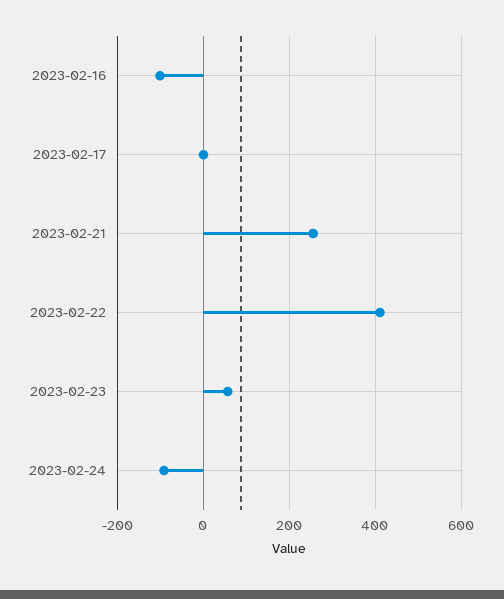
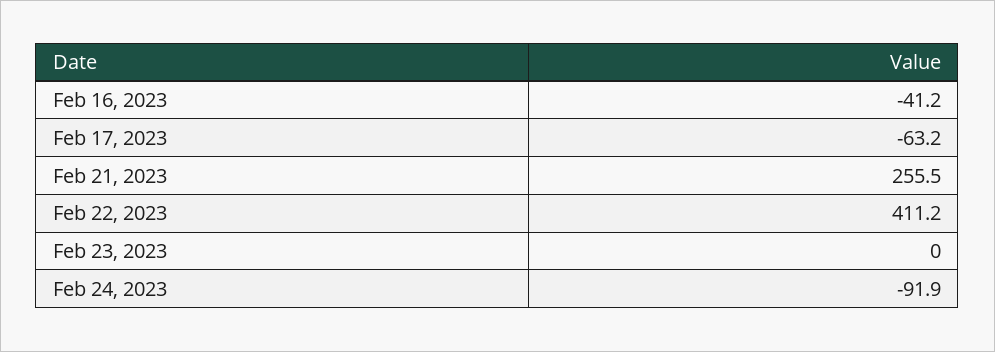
  {
-   "2023-02-16": -100,
+   "2023-02-16": -41.2,
-   "2023-02-17": 0,
+   "2023-02-17": -63.2,
    "2023-02-21": 255.5,
    "2023-02-22": 411.2,
-   "2023-02-23": 60,
+   "2023-02-23": 0,
    "2023-02-24": -91.9
  }

